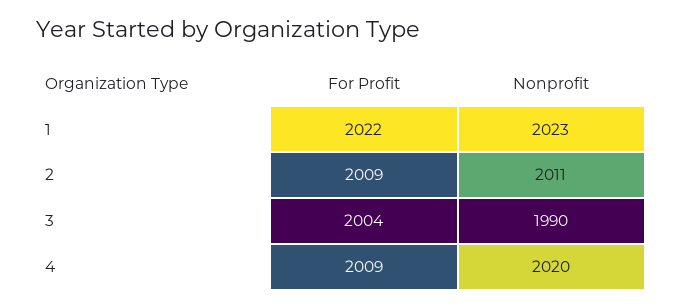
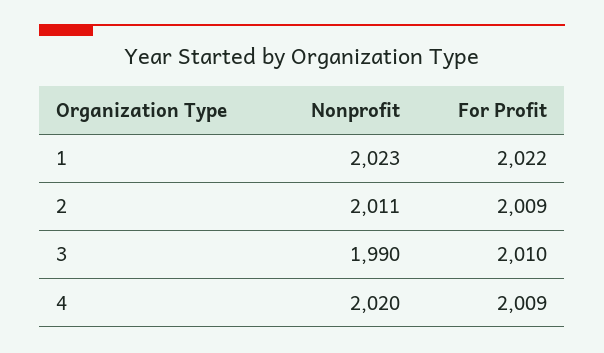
  {
    "For Profit": {
      "1": 2022,
      "2": 2009,
-     "3": 2004,
+     "3": 2010,
      "4": 2009
    },
    "Nonprofit": {
      "1": 2023,
      "2": 2011,
      "3": 1990,
      "4": 2020
    }
  }

